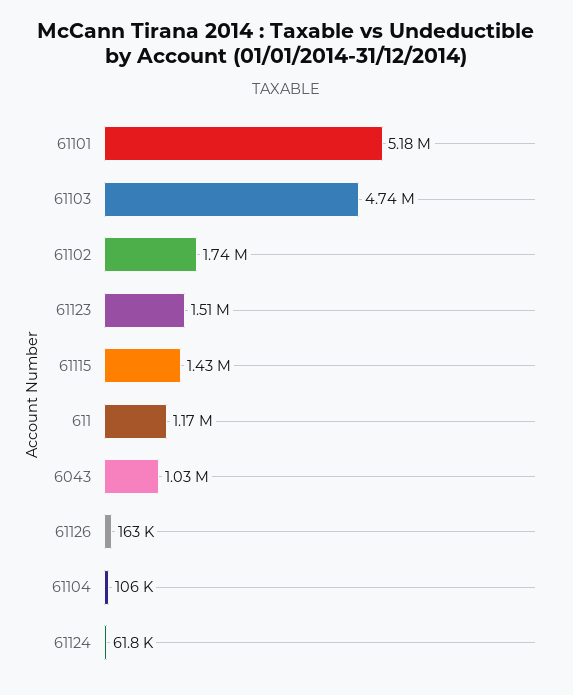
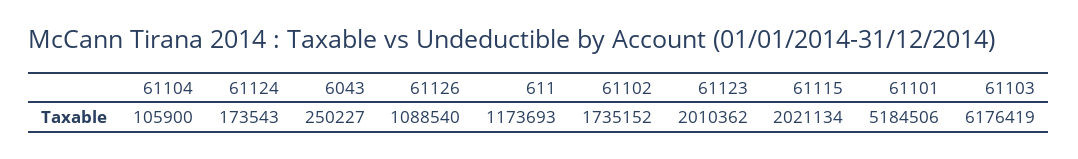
  {
    "61101": 5184506,
-   "61103": 4740000,
+   "61103": 6176419,
    "61102": 1735152,
-   "61123": 1510000,
+   "61123": 2010362,
-   "61115": 1430000,
+   "61115": 2021134,
    "611": 1173693,
-   "6043": 1030000,
+   "6043": 250227,
-   "61126": 163000,
+   "61126": 1088540,
    "61104": 105900,
-   "61124": 61800
+   "61124": 173543
  }

